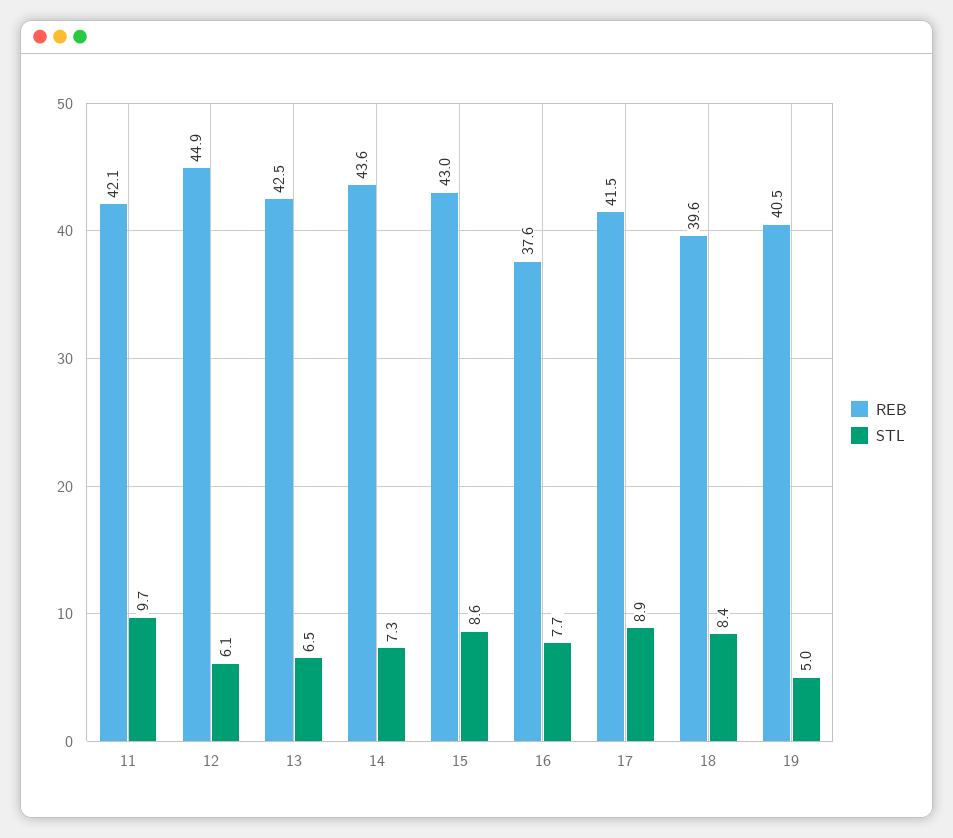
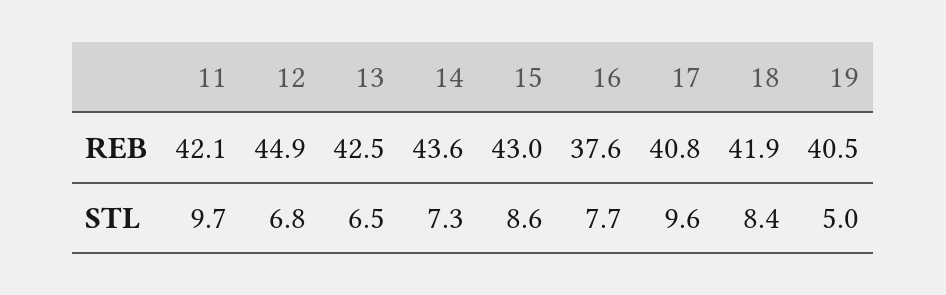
  {
    "REB": {
      "11": 42.1,
      "12": 44.9,
      "13": 42.5,
      "14": 43.6,
      "15": 43,
      "16": 37.6,
-     "17": 41.5,
+     "17": 40.8,
-     "18": 39.6,
+     "18": 41.9,
      "19": 40.5
    },
    "STL": {
      "11": 9.7,
-     "12": 6.1,
+     "12": 6.8,
      "13": 6.5,
      "14": 7.3,
      "15": 8.6,
      "16": 7.7,
-     "17": 8.9,
+     "17": 9.6,
      "18": 8.4,
      "19": 5
    }
  }

